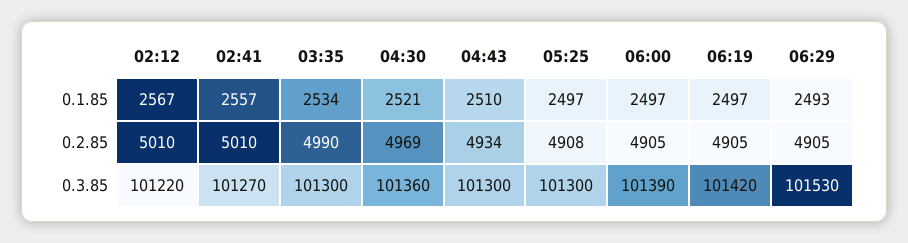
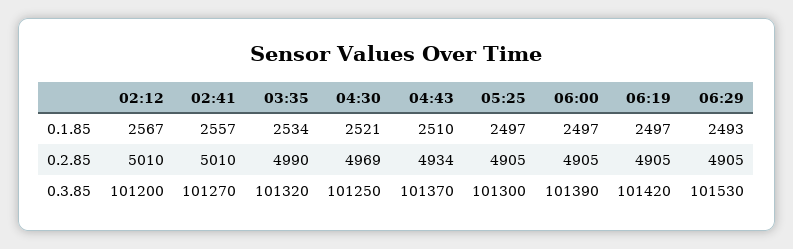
  {
    "02:12": {
      "0.1.85": 2567,
      "0.2.85": 5010,
-     "0.3.85": 101220
+     "0.3.85": 101200
    },
    "02:41": {
      "0.1.85": 2557,
      "0.2.85": 5010,
      "0.3.85": 101270
    },
    "03:35": {
      "0.1.85": 2534,
      "0.2.85": 4990,
-     "0.3.85": 101300
+     "0.3.85": 101320
    },
    "04:30": {
      "0.1.85": 2521,
      "0.2.85": 4969,
-     "0.3.85": 101360
+     "0.3.85": 101250
    },
    "04:43": {
      "0.1.85": 2510,
      "0.2.85": 4934,
-     "0.3.85": 101300
+     "0.3.85": 101370
    },
    "05:25": {
      "0.1.85": 2497,
-     "0.2.85": 4908,
+     "0.2.85": 4905,
      "0.3.85": 101300
    },
    "06:00": {
      "0.1.85": 2497,
      "0.2.85": 4905,
      "0.3.85": 101390
    },
    "06:19": {
      "0.1.85": 2497,
      "0.2.85": 4905,
      "0.3.85": 101420
    },
    "06:29": {
      "0.1.85": 2493,
      "0.2.85": 4905,
      "0.3.85": 101530
    }
  }

